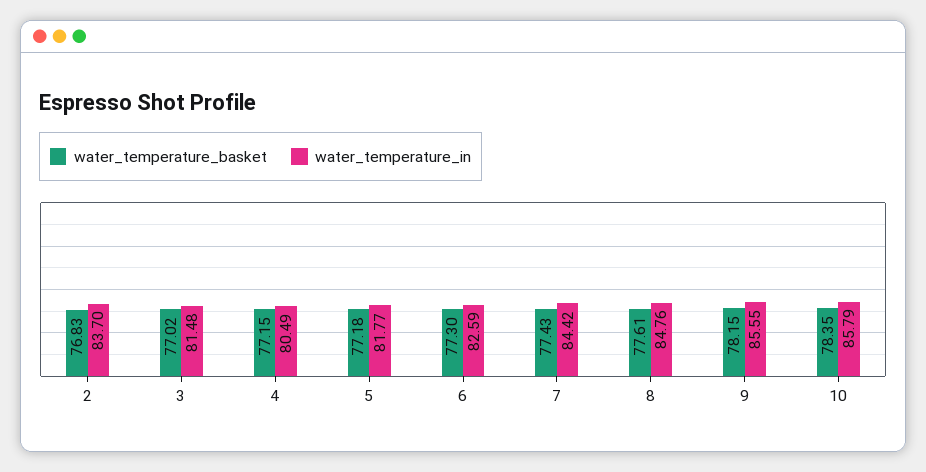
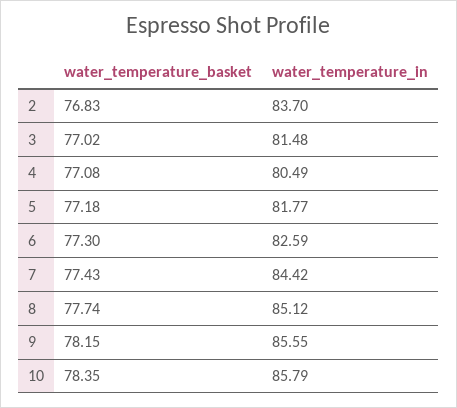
  {
    "water_temperature_basket": {
      "2": 76.83,
      "3": 77.02,
-     "4": 77.15,
+     "4": 77.08,
      "5": 77.18,
      "6": 77.3,
      "7": 77.43,
-     "8": 77.61,
+     "8": 77.74,
      "9": 78.15,
      "10": 78.35
    },
    "water_temperature_in": {
      "2": 83.7,
      "3": 81.48,
      "4": 80.49,
      "5": 81.77,
      "6": 82.59,
      "7": 84.42,
-     "8": 84.76,
+     "8": 85.12,
      "9": 85.55,
      "10": 85.79
    }
  }

